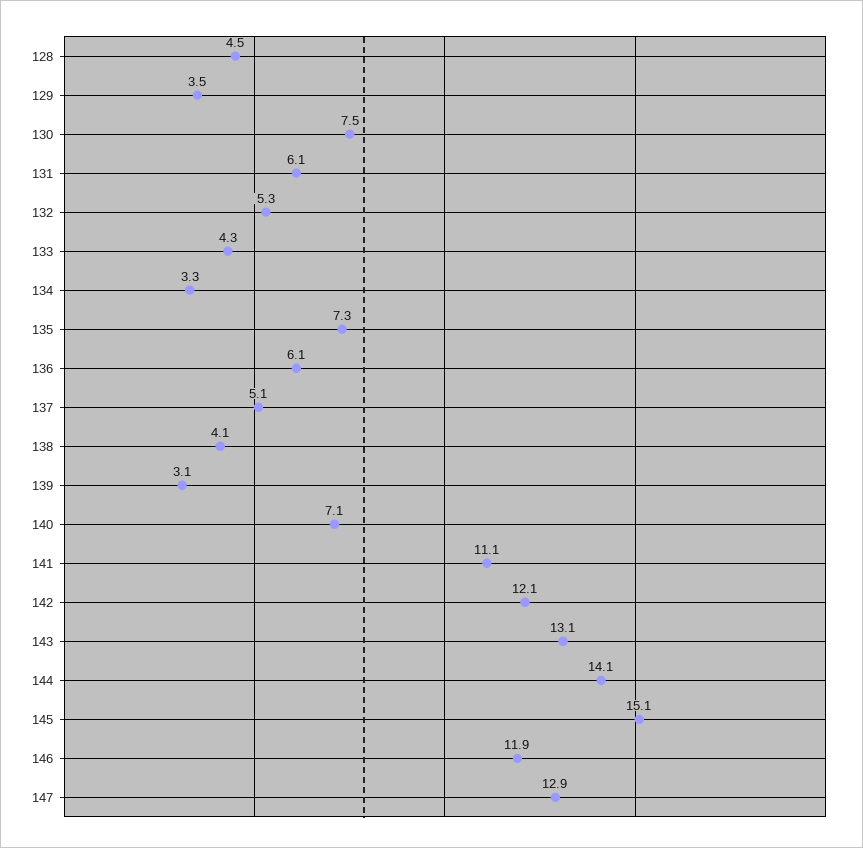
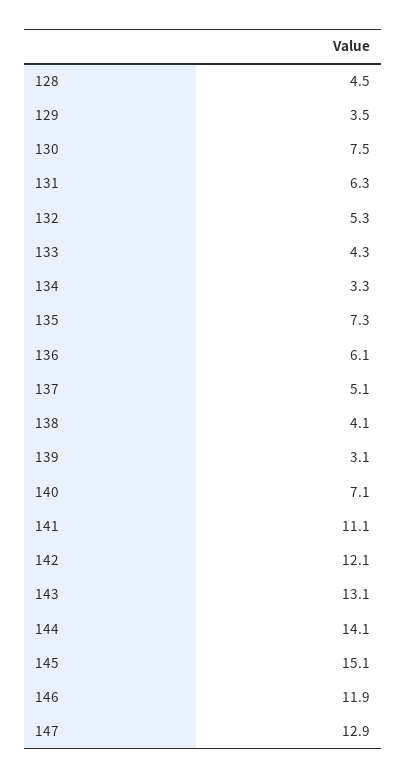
  {
    "128": 4.5,
    "129": 3.5,
    "130": 7.5,
-   "131": 6.1,
+   "131": 6.3,
    "132": 5.3,
    "133": 4.3,
    "134": 3.3,
    "135": 7.3,
    "136": 6.1,
    "137": 5.1,
    "138": 4.1,
    "139": 3.1,
    "140": 7.1,
    "141": 11.1,
    "142": 12.1,
    "143": 13.1,
    "144": 14.1,
    "145": 15.1,
    "146": 11.9,
    "147": 12.9
  }

